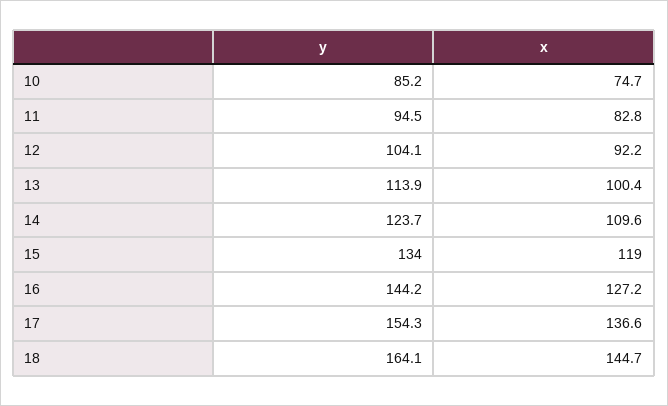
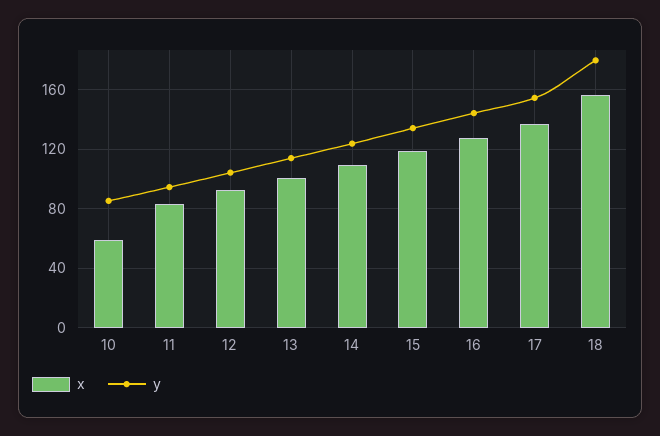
  {
    "y": {
      "10": 85.2,
      "11": 94.5,
      "12": 104.1,
      "13": 113.9,
      "14": 123.7,
      "15": 134,
      "16": 144.2,
      "17": 154.3,
-     "18": 164.1
+     "18": 180
    },
    "x": {
-     "10": 74.7,
+     "10": 60,
      "11": 82.8,
      "12": 92.2,
      "13": 100.4,
      "14": 109.6,
      "15": 119,
      "16": 127.2,
      "17": 136.6,
-     "18": 144.7
+     "18": 155
    }
  }

